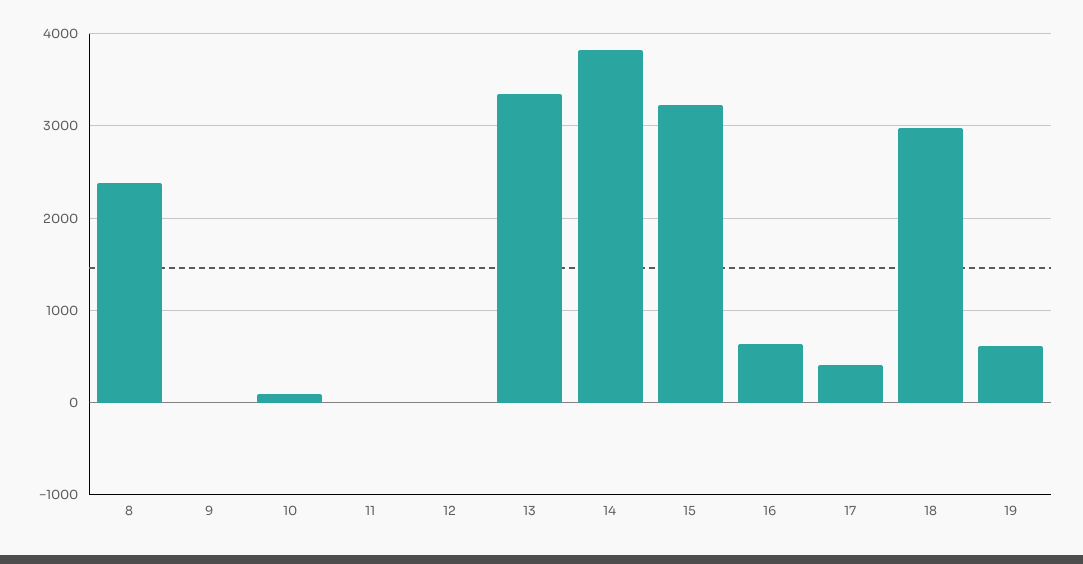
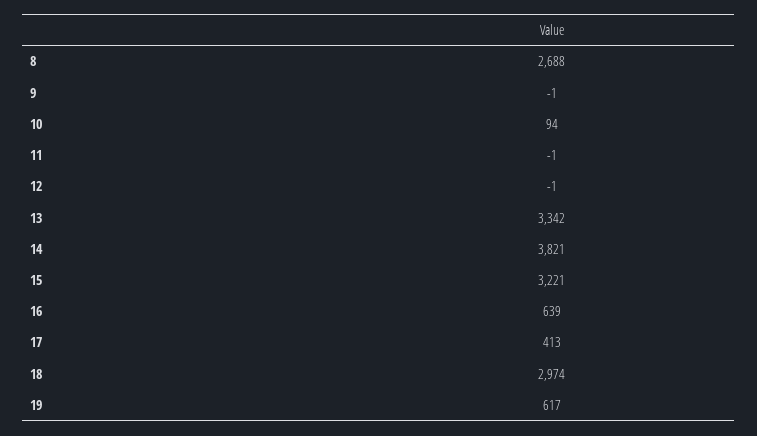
  {
-   "8": 2400,
+   "8": 2688,
    "9": -1,
    "10": 94,
    "11": -1,
    "12": -1,
    "13": 3342,
    "14": 3821,
    "15": 3221,
    "16": 639,
    "17": 413,
    "18": 2974,
    "19": 617
  }

